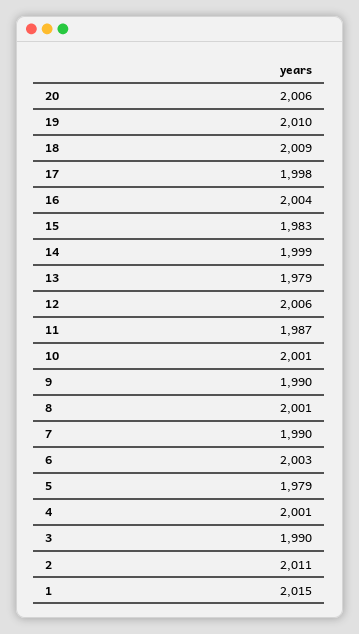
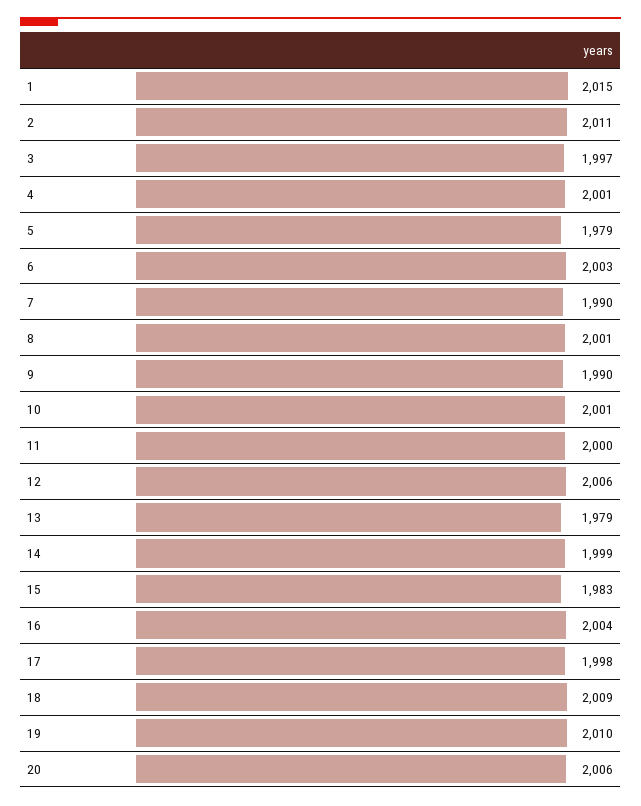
  {
    "20": 2006,
    "19": 2010,
    "18": 2009,
    "17": 1998,
    "16": 2004,
    "15": 1983,
    "14": 1999,
    "13": 1979,
    "12": 2006,
-   "11": 1987,
+   "11": 2000,
    "10": 2001,
    "9": 1990,
    "8": 2001,
    "7": 1990,
    "6": 2003,
    "5": 1979,
    "4": 2001,
-   "3": 1990,
+   "3": 1997,
    "2": 2011,
    "1": 2015
  }

